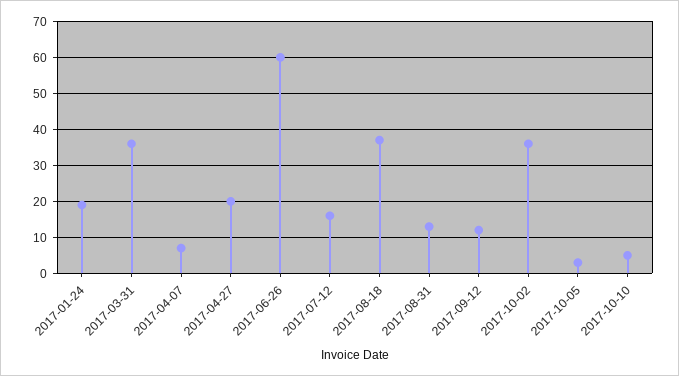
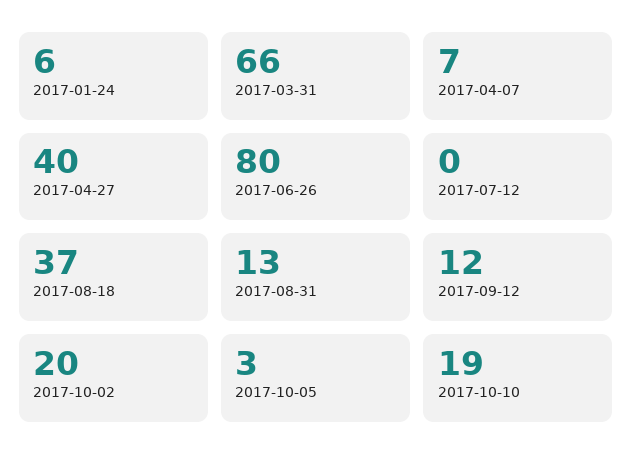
  {
-   "2017-01-24": 20,
+   "2017-01-24": 6,
-   "2017-03-31": 35,
+   "2017-03-31": 66,
    "2017-04-07": 7,
-   "2017-04-27": 20,
+   "2017-04-27": 40,
-   "2017-06-26": 60,
+   "2017-06-26": 80,
-   "2017-07-12": 15,
+   "2017-07-12": 0,
    "2017-08-18": 37,
    "2017-08-31": 13,
    "2017-09-12": 12,
-   "2017-10-02": 35,
+   "2017-10-02": 20,
    "2017-10-05": 3,
-   "2017-10-10": 5
+   "2017-10-10": 19
  }

